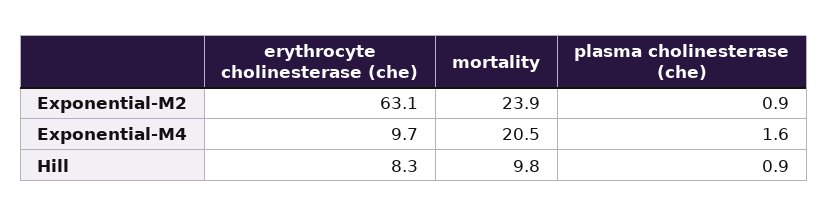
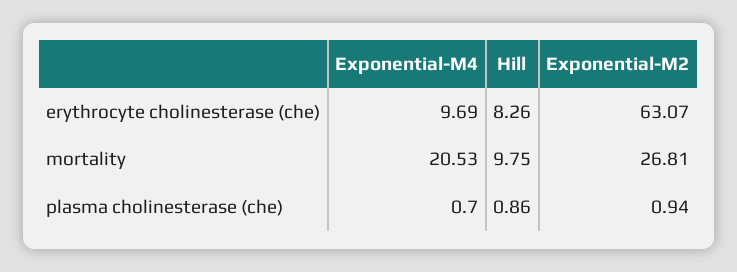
  {
    "erythrocyte cholinesterase (che)": {
      "Exponential-M2": 63.07,
      "Exponential-M4": 9.69,
      "Hill": 8.26
    },
    "mortality": {
-     "Exponential-M2": 23.9,
+     "Exponential-M2": 26.81,
      "Exponential-M4": 20.53,
      "Hill": 9.75
    },
    "plasma cholinesterase (che)": {
      "Exponential-M2": 0.94,
-     "Exponential-M4": 1.6,
+     "Exponential-M4": 0.7,
      "Hill": 0.86
    }
  }

